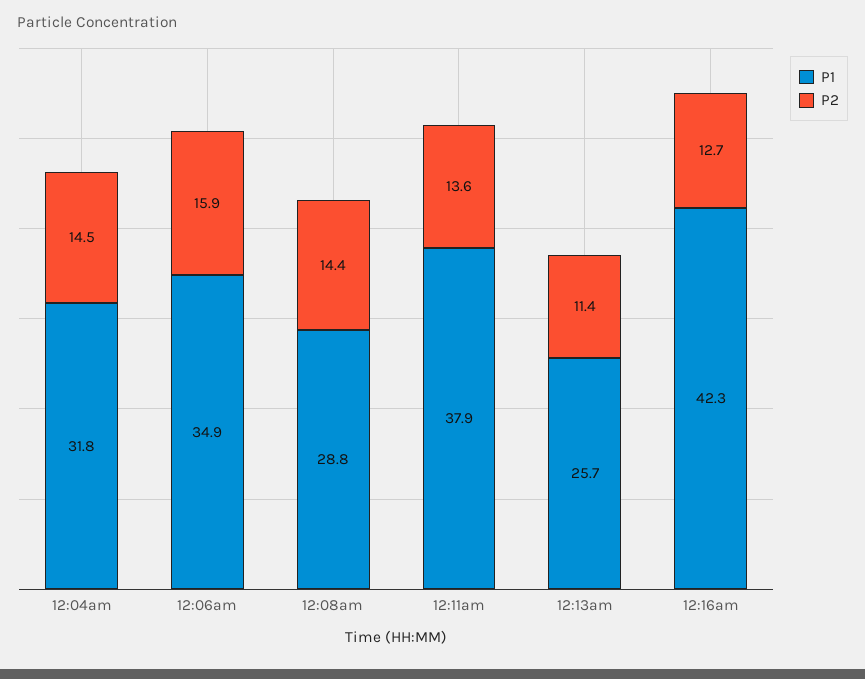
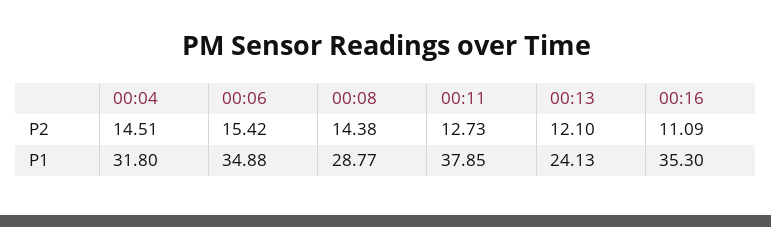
  {
    "P1": {
      "12:04am": 31.8,
      "12:06am": 34.88,
      "12:08am": 28.77,
      "12:11am": 37.85,
-     "12:13am": 25.7,
+     "12:13am": 24.13,
-     "12:16am": 42.3
+     "12:16am": 35.3
    },
    "P2": {
      "12:04am": 14.51,
-     "12:06am": 15.9,
+     "12:06am": 15.42,
      "12:08am": 14.38,
-     "12:11am": 13.6,
+     "12:11am": 12.73,
-     "12:13am": 11.4,
+     "12:13am": 12.1,
-     "12:16am": 12.7
+     "12:16am": 11.09
    }
  }

